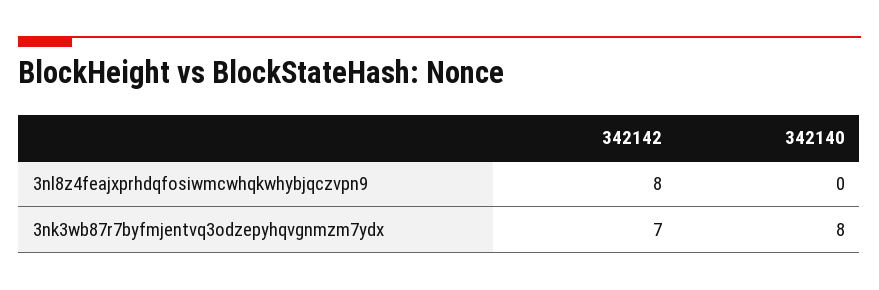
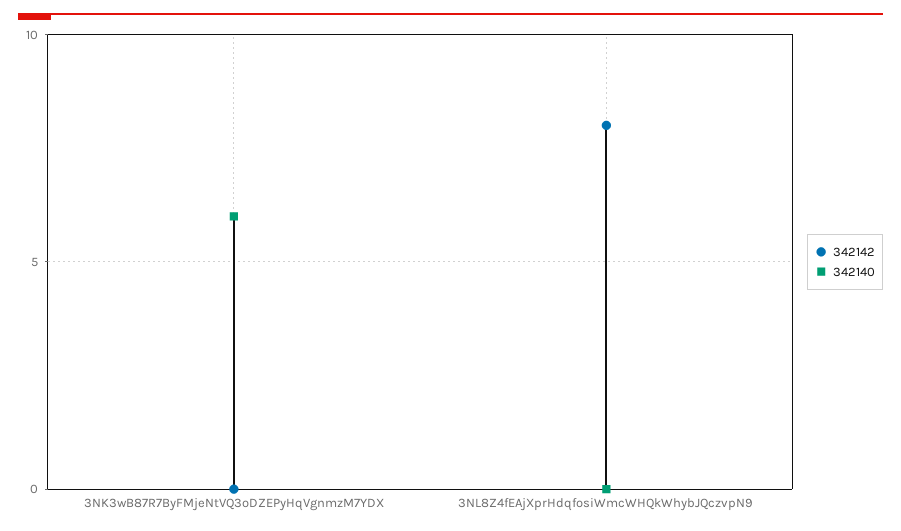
  {
    "342142": {
      "3nl8z4feajxprhdqfosiwmcwhqkwhybjqczvpn9": 8,
-     "3nk3wb87r7byfmjentvq3odzepyhqvgnmzm7ydx": 7
+     "3nk3wb87r7byfmjentvq3odzepyhqvgnmzm7ydx": 0
    },
    "342140": {
      "3nl8z4feajxprhdqfosiwmcwhqkwhybjqczvpn9": 0,
-     "3nk3wb87r7byfmjentvq3odzepyhqvgnmzm7ydx": 8
+     "3nk3wb87r7byfmjentvq3odzepyhqvgnmzm7ydx": 6
    }
  }

